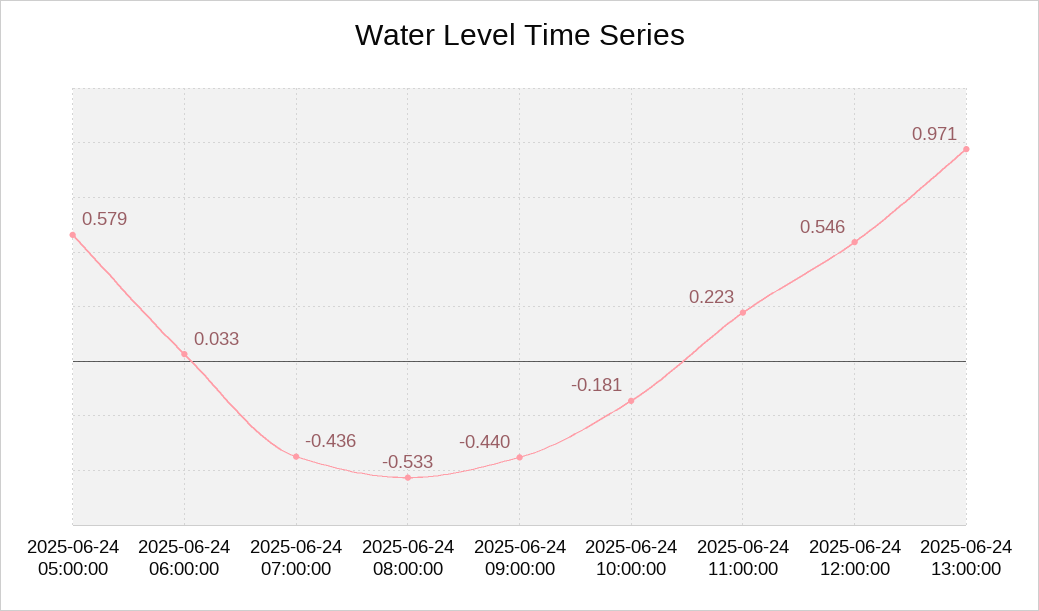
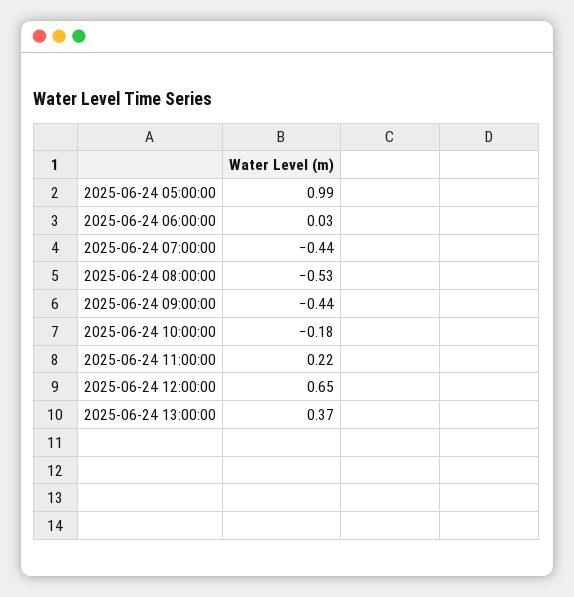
  {
-   "2025-06-24 05:00:00": 0.579,
+   "2025-06-24 05:00:00": 0.99,
    "2025-06-24 06:00:00": 0.033,
    "2025-06-24 07:00:00": -0.436,
    "2025-06-24 08:00:00": -0.533,
    "2025-06-24 09:00:00": -0.44,
    "2025-06-24 10:00:00": -0.181,
    "2025-06-24 11:00:00": 0.223,
-   "2025-06-24 12:00:00": 0.546,
+   "2025-06-24 12:00:00": 0.65,
-   "2025-06-24 13:00:00": 0.971
+   "2025-06-24 13:00:00": 0.37
  }

